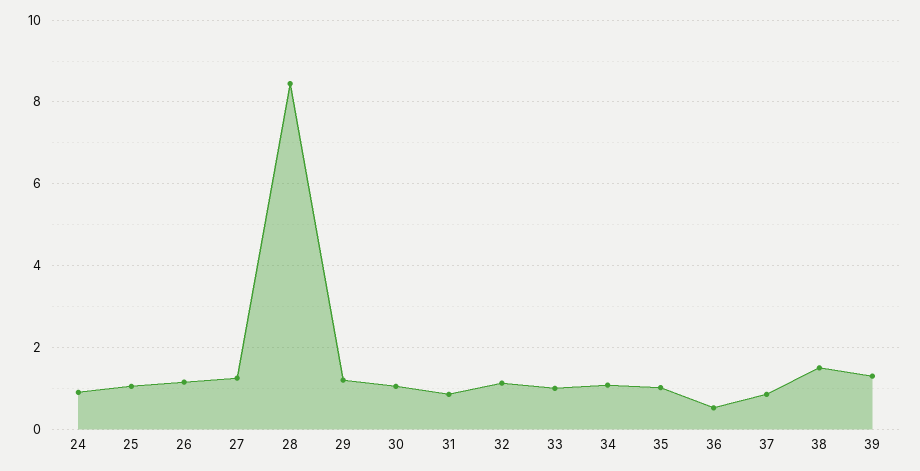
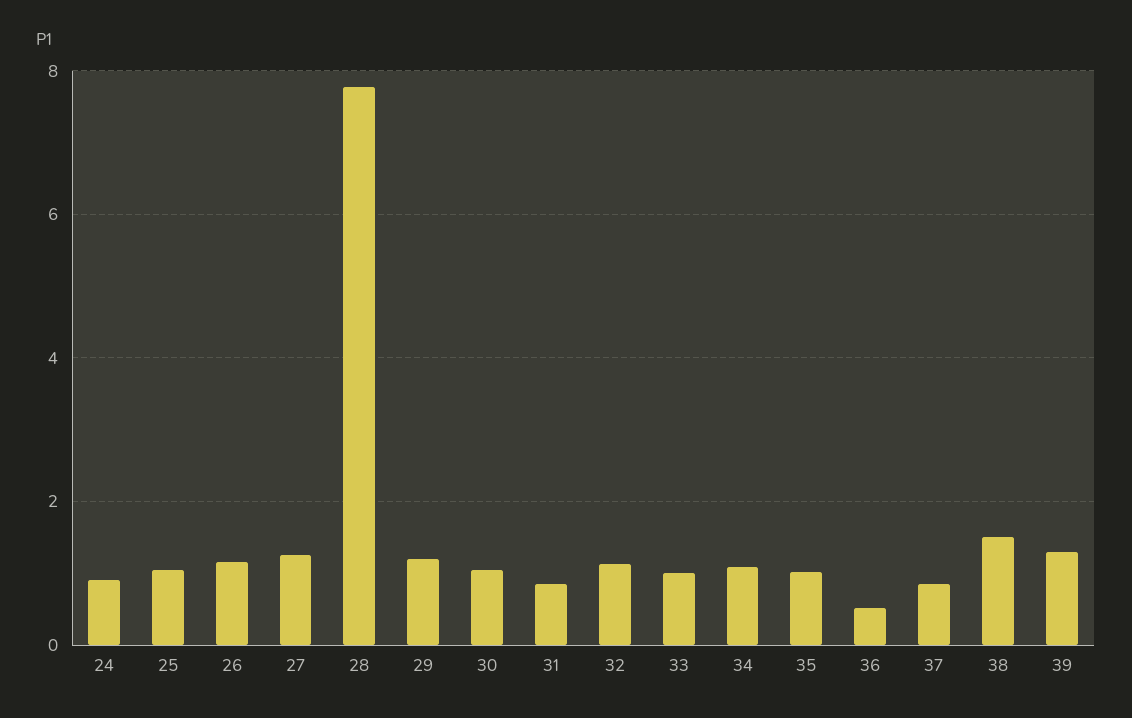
  {
    "24": 1,
    "25": 1,
    "26": 1.2,
    "27": 1.2,
-   "28": 8.4,
+   "28": 7.8,
    "29": 1.2,
    "30": 1,
    "31": 0.8,
    "32": 1.2,
    "33": 1,
    "34": 1,
    "35": 1,
    "36": 0.6,
    "37": 0.8,
    "38": 1.6,
    "39": 1.4
  }

